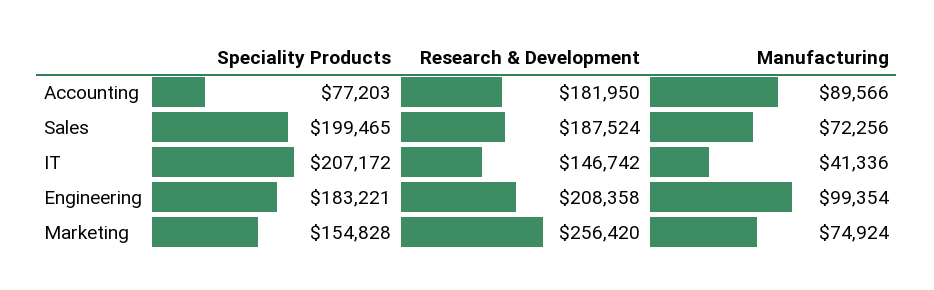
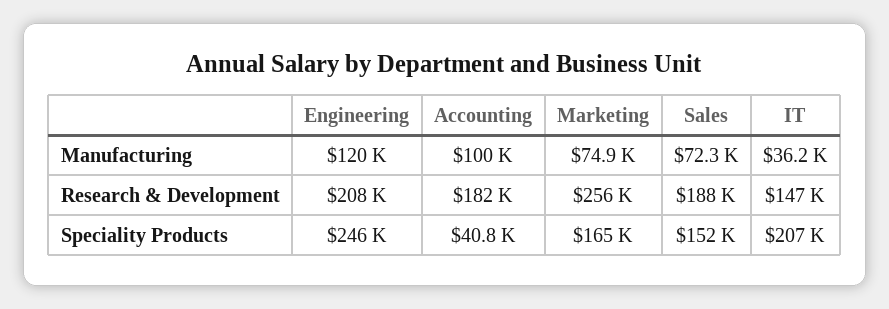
  {
    "Speciality Products": {
-     "Accounting": 77203,
+     "Accounting": 40800,
-     "Sales": 199465,
+     "Sales": 152000,
      "IT": 207172,
-     "Engineering": 183221,
+     "Engineering": 246000,
-     "Marketing": 154828
+     "Marketing": 165000
    },
    "Research & Development": {
      "Accounting": 181950,
      "Sales": 187524,
      "IT": 146742,
      "Engineering": 208358,
      "Marketing": 256420
    },
    "Manufacturing": {
-     "Accounting": 89566,
+     "Accounting": 100000,
      "Sales": 72256,
-     "IT": 41336,
+     "IT": 36200,
-     "Engineering": 99354,
+     "Engineering": 120000,
      "Marketing": 74924
    }
  }

